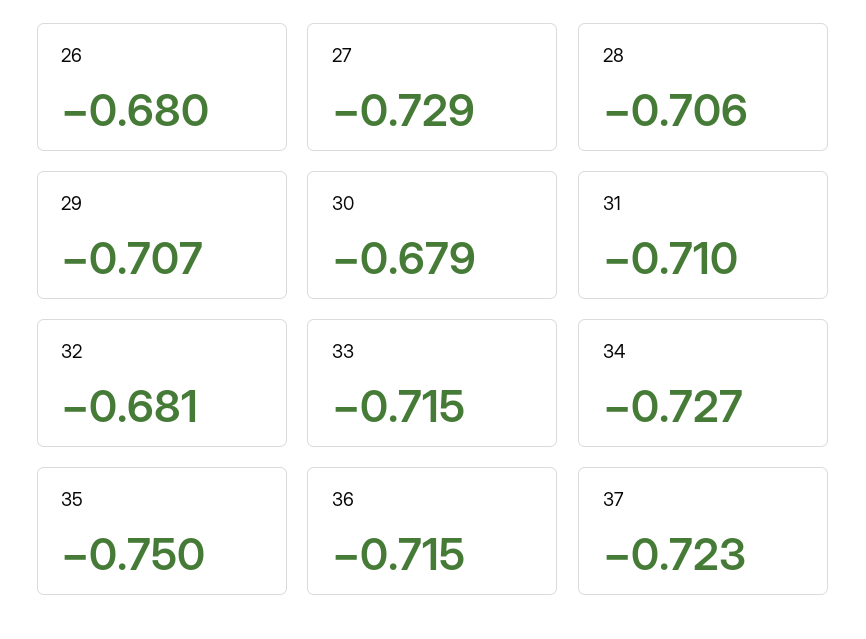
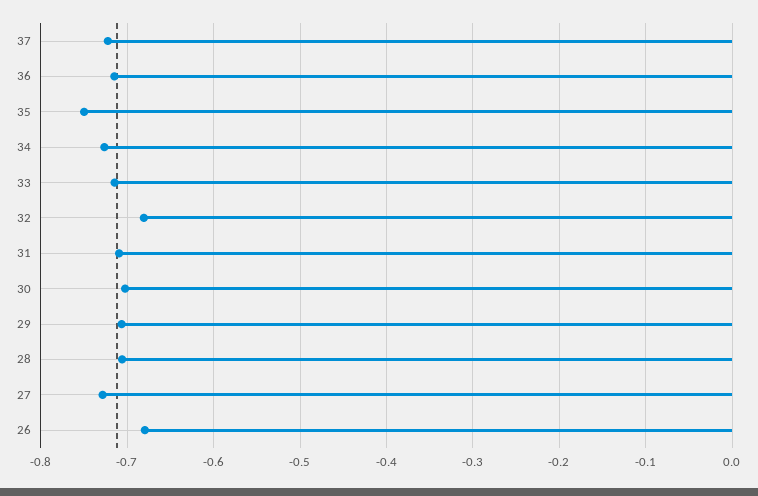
  {
    "26": -0.68,
    "27": -0.729,
    "28": -0.706,
    "29": -0.707,
-   "30": -0.679,
+   "30": -0.7,
    "31": -0.71,
    "32": -0.681,
    "33": -0.715,
    "34": -0.727,
    "35": -0.75,
    "36": -0.715,
    "37": -0.723
  }

